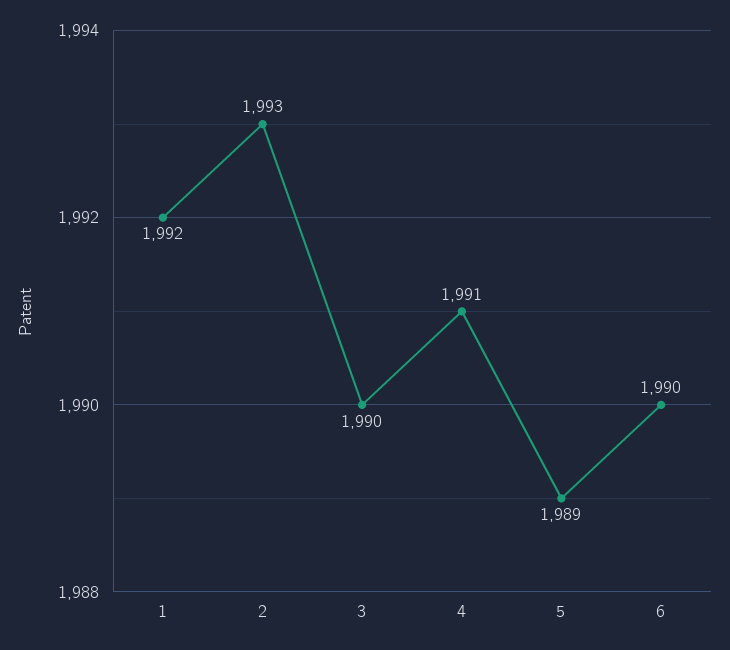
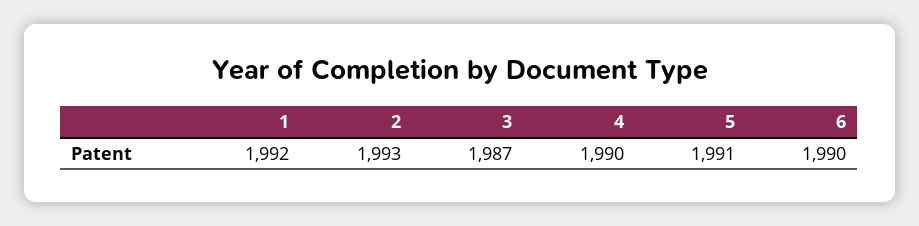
  {
    "1": 1992,
    "2": 1993,
-   "3": 1990,
+   "3": 1987,
-   "4": 1991,
+   "4": 1990,
-   "5": 1989,
+   "5": 1991,
    "6": 1990
  }

